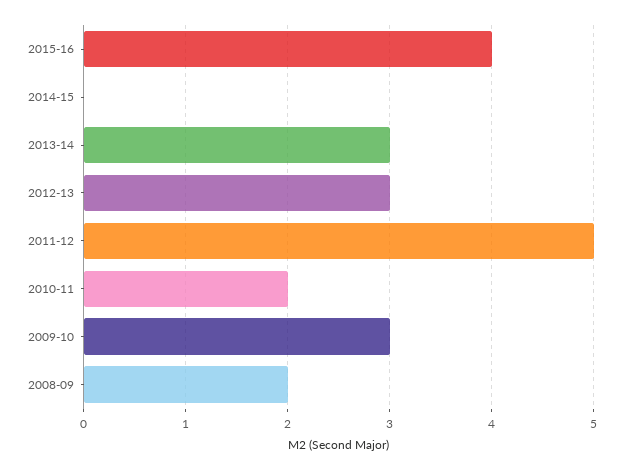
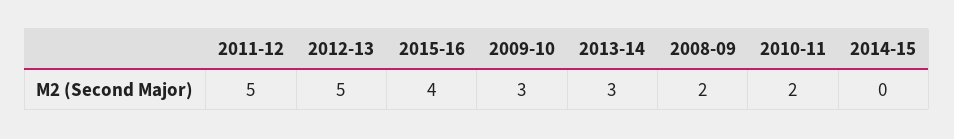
  {
    "2015-16": 4,
    "2014-15": 0,
    "2013-14": 3,
-   "2012-13": 3,
+   "2012-13": 5,
    "2011-12": 5,
    "2010-11": 2,
    "2009-10": 3,
    "2008-09": 2
  }

